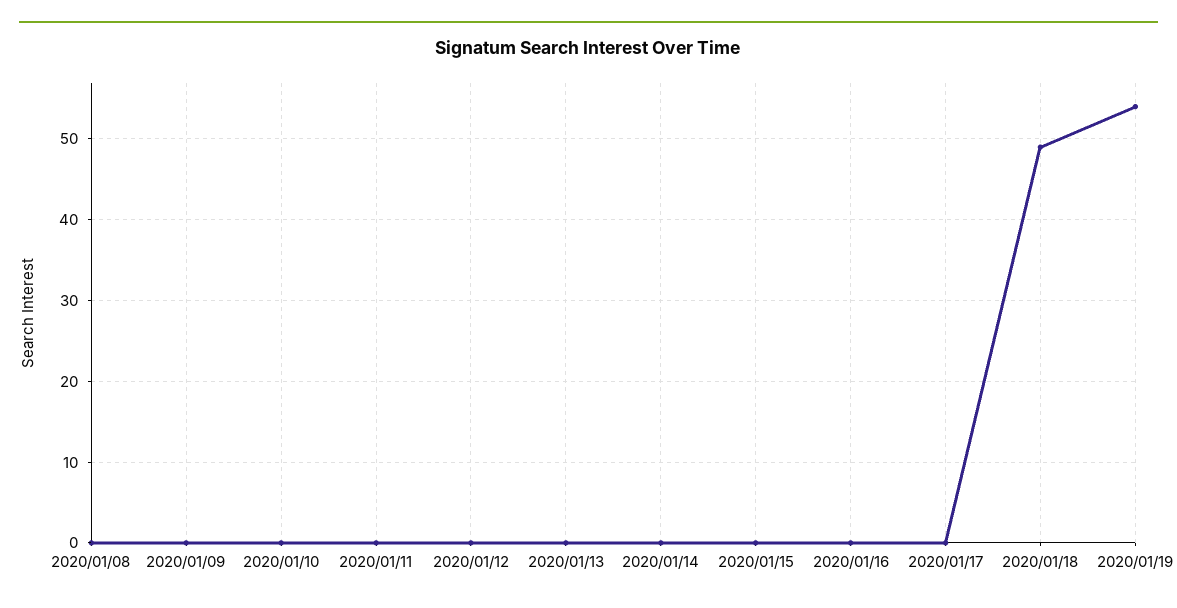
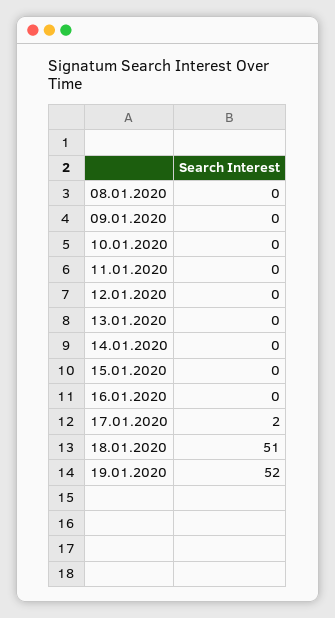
  {
    "2020/01/08": 0,
    "2020/01/09": 0,
    "2020/01/10": 0,
    "2020/01/11": 0,
    "2020/01/12": 0,
    "2020/01/13": 0,
    "2020/01/14": 0,
    "2020/01/15": 0,
    "2020/01/16": 0,
-   "2020/01/17": 0,
+   "2020/01/17": 2,
-   "2020/01/18": 49,
+   "2020/01/18": 51,
-   "2020/01/19": 54
+   "2020/01/19": 52
  }

